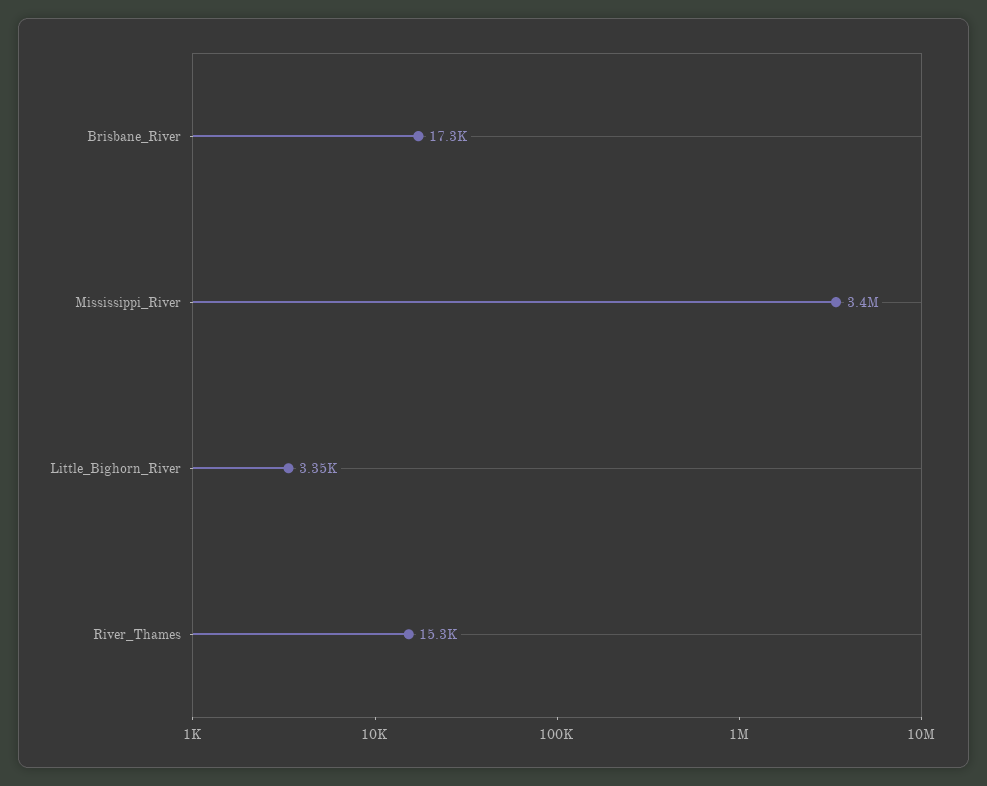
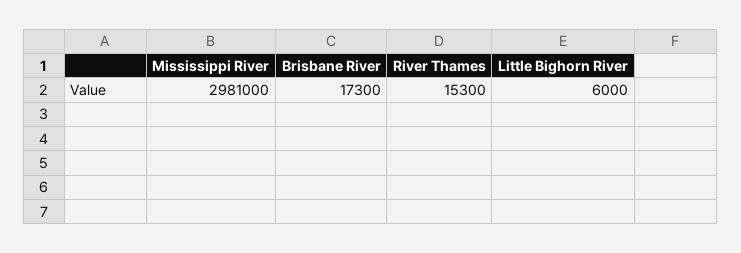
  {
    "Brisbane_River": 17300,
-   "Mississippi_River": 3400000,
+   "Mississippi_River": 2981000,
-   "Little_Bighorn_River": 3350,
+   "Little_Bighorn_River": 6000,
    "River_Thames": 15300
  }

